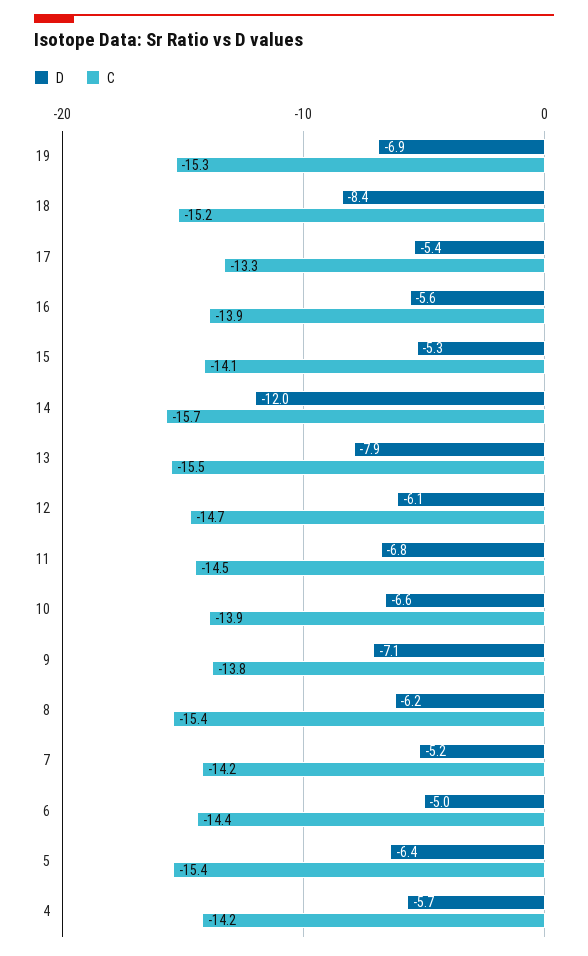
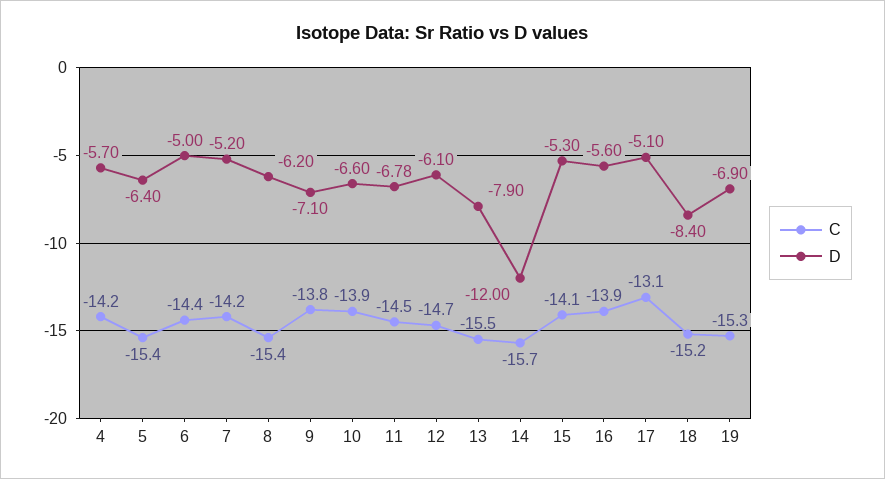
  {
    "D": {
      "19": -6.9,
      "18": -8.4,
-     "17": -5.4,
+     "17": -5.1,
      "16": -5.6,
      "15": -5.3,
      "14": -12,
      "13": -7.9,
      "12": -6.1,
      "11": -6.78,
      "10": -6.6,
      "9": -7.1,
      "8": -6.2,
      "7": -5.2,
      "6": -5,
      "5": -6.4,
      "4": -5.7
    },
    "C": {
      "19": -15.3,
      "18": -15.2,
-     "17": -13.3,
+     "17": -13.1,
      "16": -13.9,
      "15": -14.1,
      "14": -15.7,
      "13": -15.5,
      "12": -14.7,
      "11": -14.5,
      "10": -13.9,
      "9": -13.8,
      "8": -15.4,
      "7": -14.2,
      "6": -14.4,
      "5": -15.4,
      "4": -14.2
    }
  }

